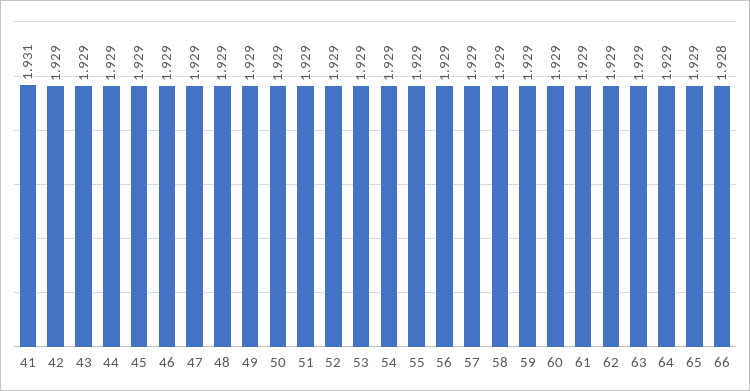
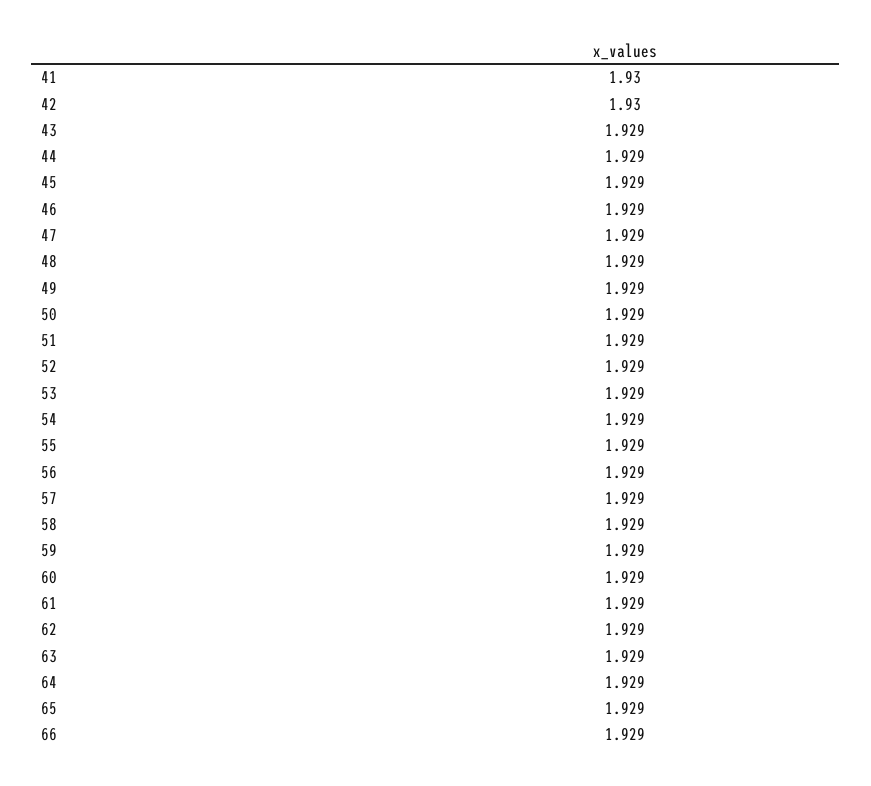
  {
-   "41": 1.931,
+   "41": 1.93,
-   "42": 1.929,
+   "42": 1.93,
    "43": 1.929,
    "44": 1.929,
    "45": 1.929,
    "46": 1.929,
    "47": 1.929,
    "48": 1.929,
    "49": 1.929,
    "50": 1.929,
    "51": 1.929,
    "52": 1.929,
    "53": 1.929,
    "54": 1.929,
    "55": 1.929,
    "56": 1.929,
    "57": 1.929,
    "58": 1.929,
    "59": 1.929,
    "60": 1.929,
    "61": 1.929,
    "62": 1.929,
    "63": 1.929,
    "64": 1.929,
    "65": 1.929,
-   "66": 1.928
+   "66": 1.929
  }

